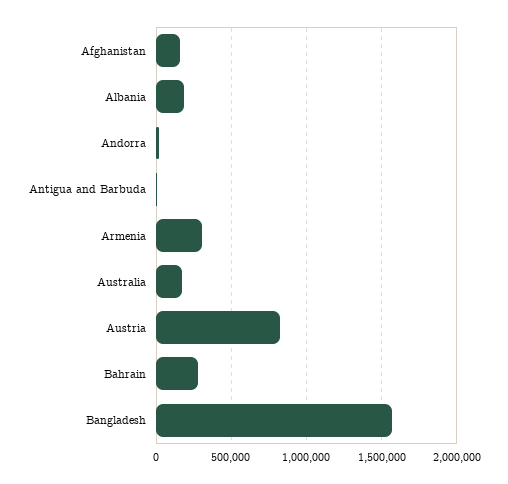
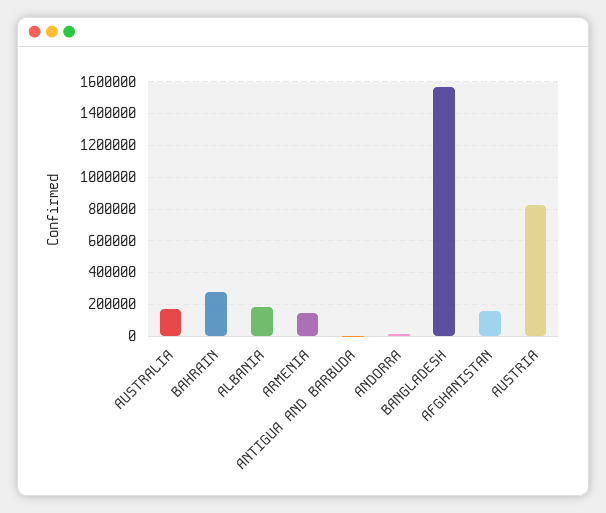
  {
    "Afghanistan": 150000,
    "Albania": 200000,
    "Andorra": 0,
    "Antigua and Barbuda": 0,
-   "Armenia": 300000,
+   "Armenia": 150000,
    "Australia": 150000,
    "Austria": 850000,
    "Bahrain": 300000,
    "Bangladesh": 1550000
  }

